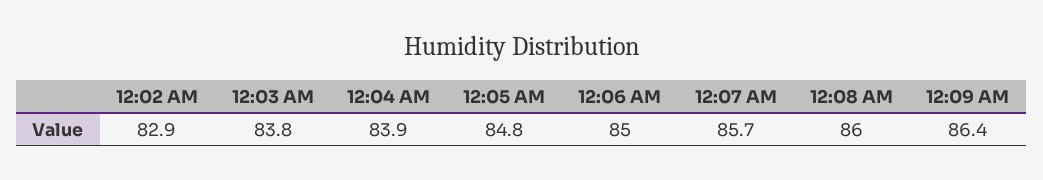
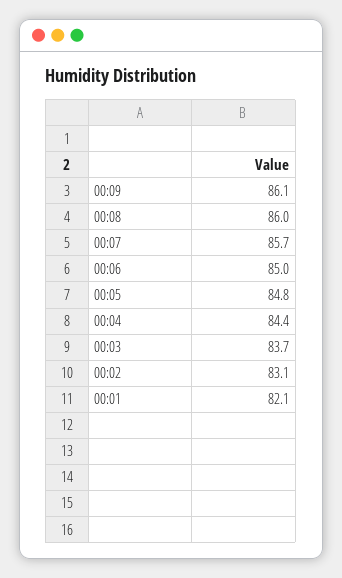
  {
-   "12:02 AM": 82.9,
+   "12:02 AM": 83.1,
-   "12:03 AM": 83.8,
+   "12:03 AM": 83.7,
-   "12:04 AM": 83.9,
+   "12:04 AM": 84.4,
    "12:05 AM": 84.8,
    "12:06 AM": 85,
    "12:07 AM": 85.7,
    "12:08 AM": 86,
-   "12:09 AM": 86.4
+   "12:09 AM": 86.1,
+   "00:01": 82.1
  }

